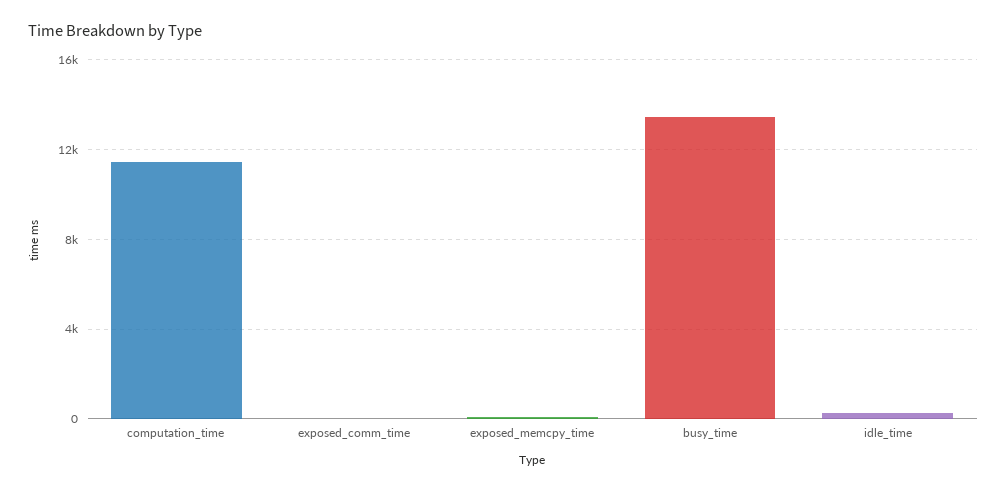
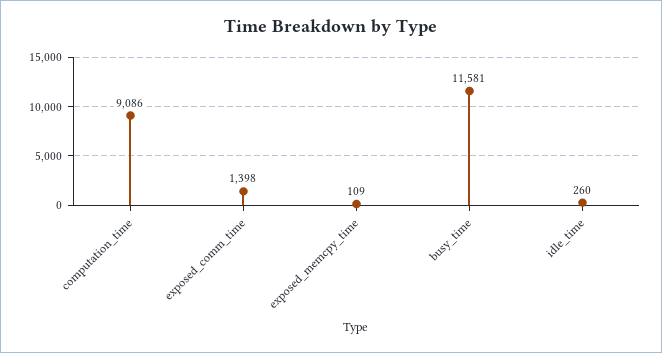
  {
-   "computation_time": 11500,
+   "computation_time": 9086,
-   "exposed_comm_time": 0,
+   "exposed_comm_time": 1398,
    "exposed_memcpy_time": 109,
-   "busy_time": 13500,
+   "busy_time": 11581,
    "idle_time": 260
  }

